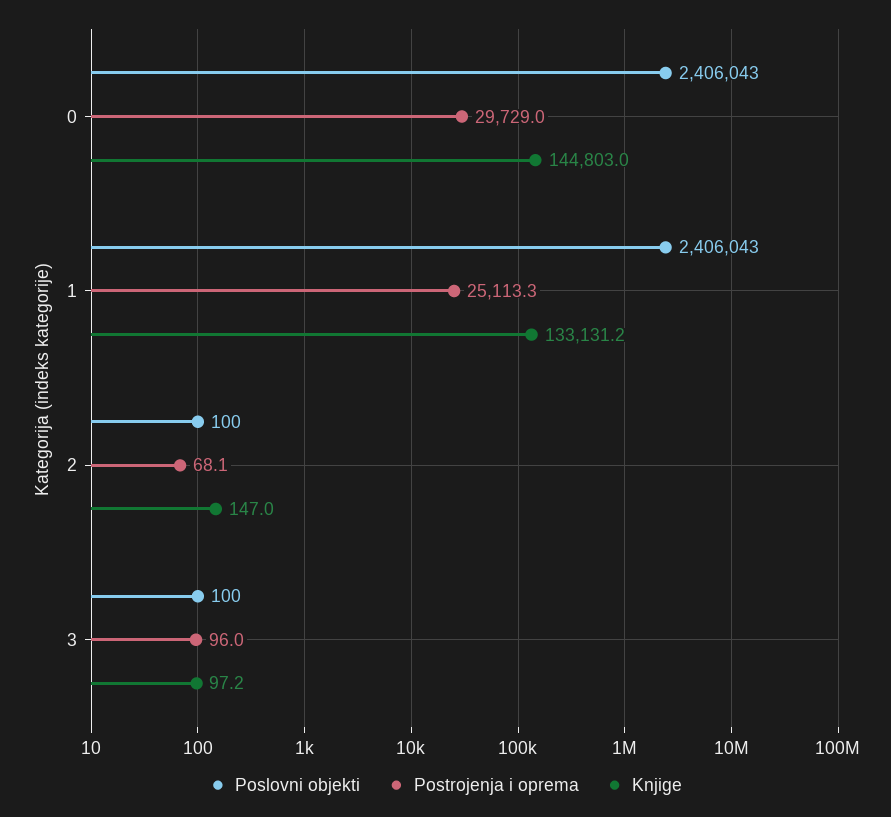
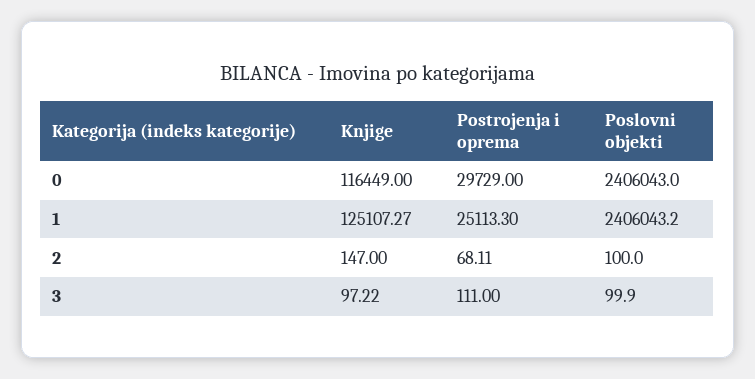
  {
    "Poslovni objekti": {
      "0": 2406043,
      "1": 2406043.2,
      "2": 100,
      "3": 99.9
    },
    "Postrojenja i oprema": {
      "0": 29729,
      "1": 25113.3,
      "2": 68.11,
-     "3": 96
+     "3": 111
    },
    "Knjige": {
-     "0": 144803,
+     "0": 116449,
-     "1": 133131.2,
+     "1": 125107.27,
      "2": 147,
      "3": 97.22
    }
  }

